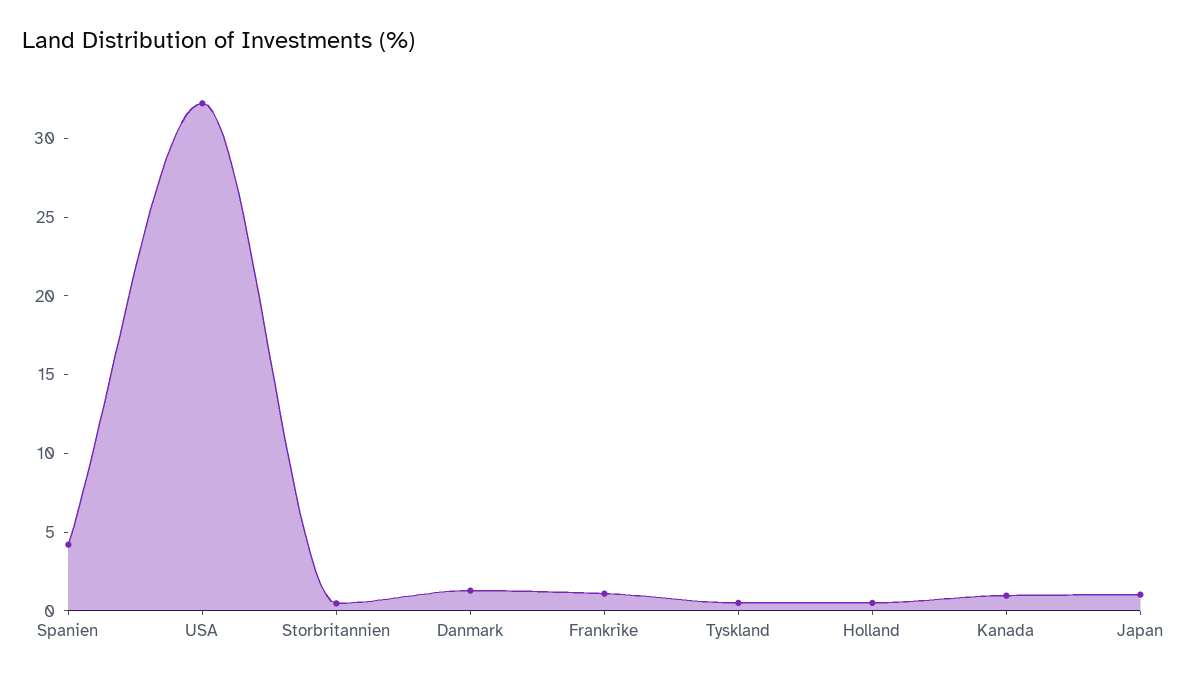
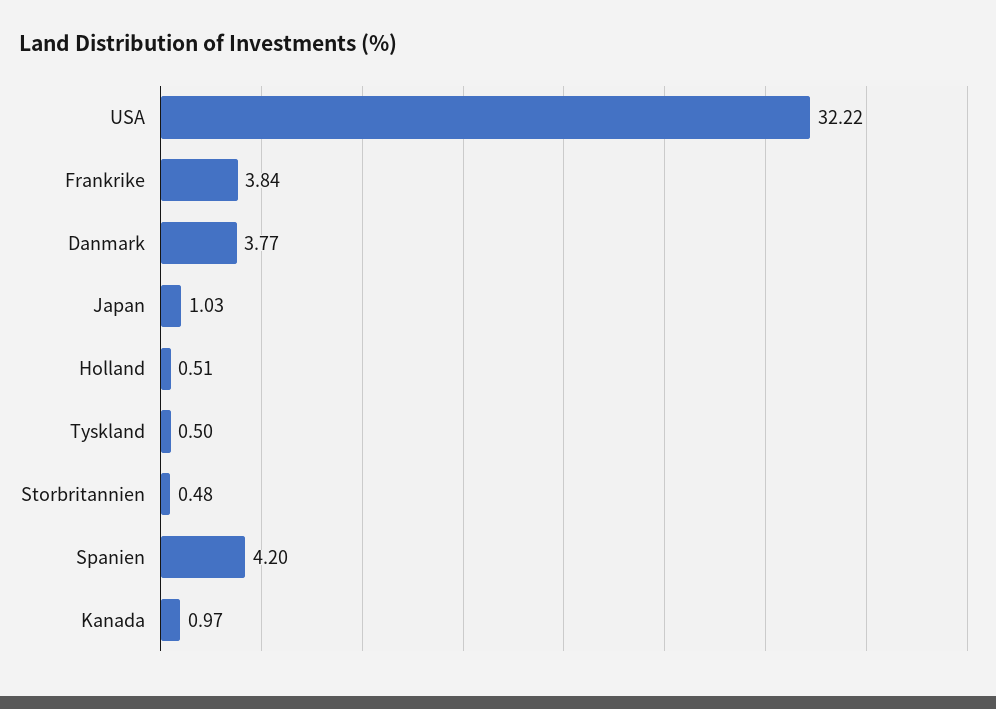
  {
    "Spanien": 4.2,
    "USA": 32.22,
    "Storbritannien": 0.48,
-   "Danmark": 1,
+   "Danmark": 3.77,
-   "Frankrike": 1,
+   "Frankrike": 3.84,
    "Tyskland": 0.5,
    "Holland": 0.51,
    "Kanada": 0.97,
    "Japan": 1.03
  }

